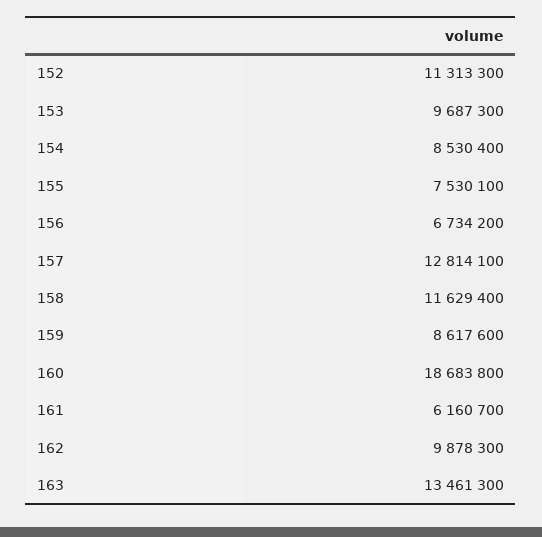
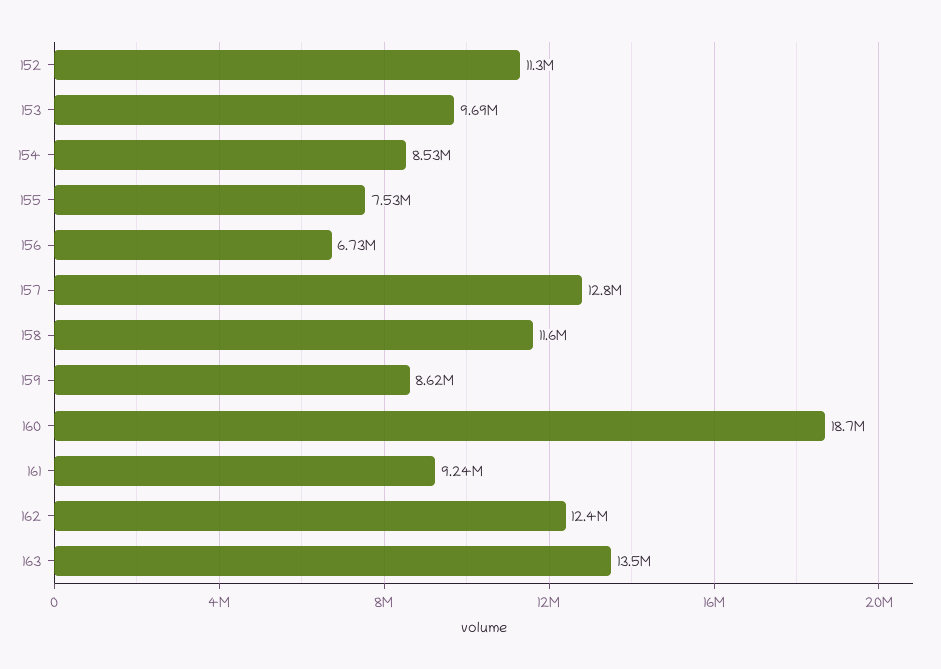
  {
    "152": 11313300,
    "153": 9687300,
    "154": 8530400,
    "155": 7530100,
    "156": 6734200,
    "157": 12814100,
    "158": 11629400,
    "159": 8617600,
    "160": 18683800,
-   "161": 6160700,
+   "161": 9240000,
-   "162": 9878300,
+   "162": 12400000,
    "163": 13461300
  }

